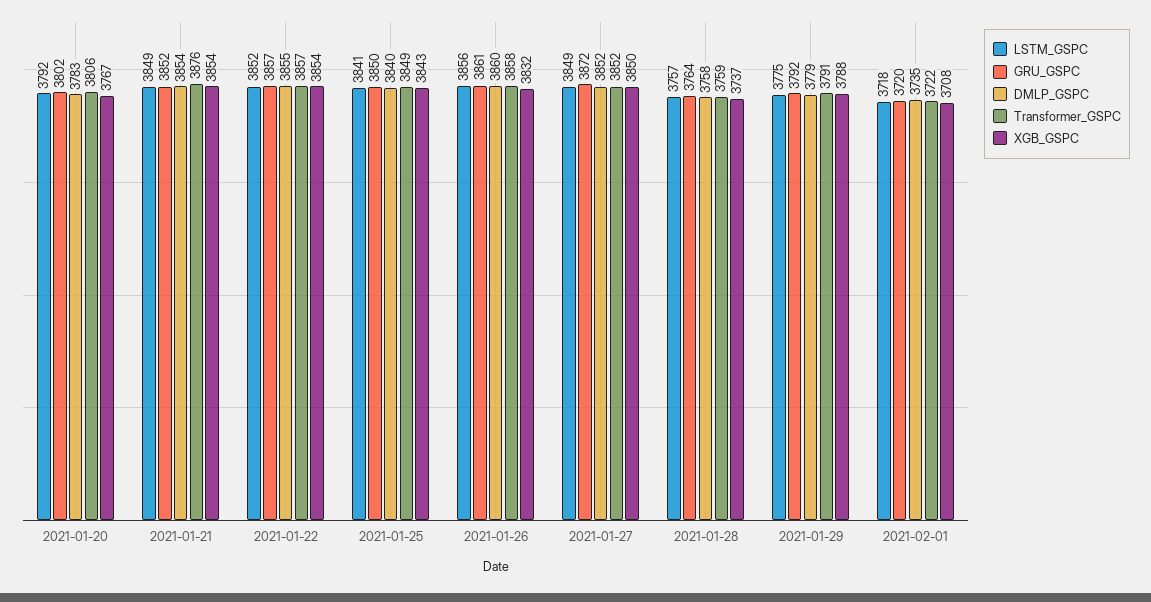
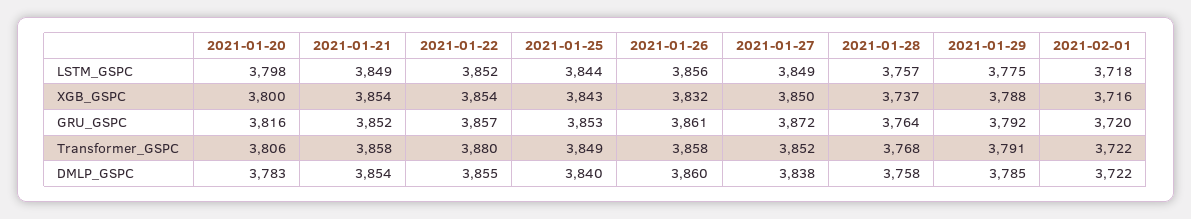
  {
    "LSTM_GSPC": {
-     "2021-01-20": 3792,
+     "2021-01-20": 3798,
      "2021-01-21": 3849,
      "2021-01-22": 3852,
-     "2021-01-25": 3841,
+     "2021-01-25": 3844,
      "2021-01-26": 3856,
      "2021-01-27": 3849,
      "2021-01-28": 3757,
      "2021-01-29": 3775,
      "2021-02-01": 3718
    },
    "GRU_GSPC": {
-     "2021-01-20": 3802,
+     "2021-01-20": 3816,
      "2021-01-21": 3852,
      "2021-01-22": 3857,
-     "2021-01-25": 3850,
+     "2021-01-25": 3853,
      "2021-01-26": 3861,
      "2021-01-27": 3872,
      "2021-01-28": 3764,
      "2021-01-29": 3792,
      "2021-02-01": 3720
    },
    "DMLP_GSPC": {
      "2021-01-20": 3783,
      "2021-01-21": 3854,
      "2021-01-22": 3855,
      "2021-01-25": 3840,
      "2021-01-26": 3860,
-     "2021-01-27": 3852,
+     "2021-01-27": 3838,
      "2021-01-28": 3758,
-     "2021-01-29": 3779,
+     "2021-01-29": 3785,
-     "2021-02-01": 3735
+     "2021-02-01": 3722
    },
    "Transformer_GSPC": {
      "2021-01-20": 3806,
-     "2021-01-21": 3876,
+     "2021-01-21": 3858,
-     "2021-01-22": 3857,
+     "2021-01-22": 3880,
      "2021-01-25": 3849,
      "2021-01-26": 3858,
      "2021-01-27": 3852,
-     "2021-01-28": 3759,
+     "2021-01-28": 3768,
      "2021-01-29": 3791,
      "2021-02-01": 3722
    },
    "XGB_GSPC": {
-     "2021-01-20": 3767,
+     "2021-01-20": 3800,
      "2021-01-21": 3854,
      "2021-01-22": 3854,
      "2021-01-25": 3843,
      "2021-01-26": 3832,
      "2021-01-27": 3850,
      "2021-01-28": 3737,
      "2021-01-29": 3788,
-     "2021-02-01": 3708
+     "2021-02-01": 3716
    }
  }

